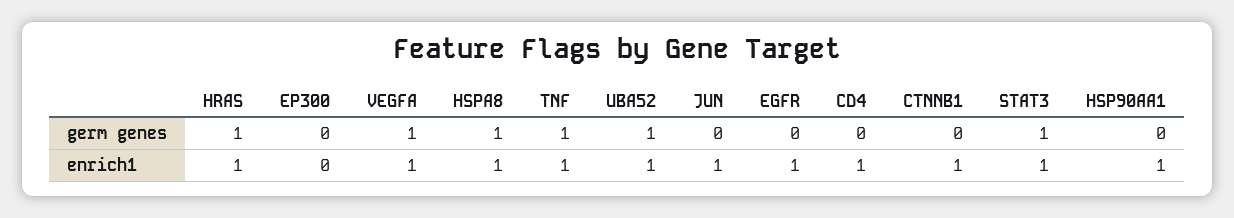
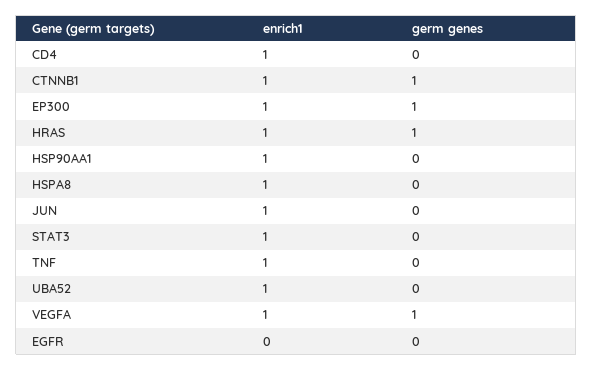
  {
    "HRAS": {
      "germ genes": 1,
      "enrich1": 1
    },
    "EP300": {
-     "germ genes": 0,
+     "germ genes": 1,
-     "enrich1": 0
+     "enrich1": 1
    },
    "VEGFA": {
      "germ genes": 1,
      "enrich1": 1
    },
    "HSPA8": {
-     "germ genes": 1,
+     "germ genes": 0,
      "enrich1": 1
    },
    "TNF": {
-     "germ genes": 1,
+     "germ genes": 0,
      "enrich1": 1
    },
    "UBA52": {
-     "germ genes": 1,
+     "germ genes": 0,
      "enrich1": 1
    },
    "JUN": {
      "germ genes": 0,
      "enrich1": 1
    },
    "EGFR": {
      "germ genes": 0,
-     "enrich1": 1
+     "enrich1": 0
    },
    "CD4": {
      "germ genes": 0,
      "enrich1": 1
    },
    "CTNNB1": {
-     "germ genes": 0,
+     "germ genes": 1,
      "enrich1": 1
    },
    "STAT3": {
-     "germ genes": 1,
+     "germ genes": 0,
      "enrich1": 1
    },
    "HSP90AA1": {
      "germ genes": 0,
      "enrich1": 1
    }
  }

